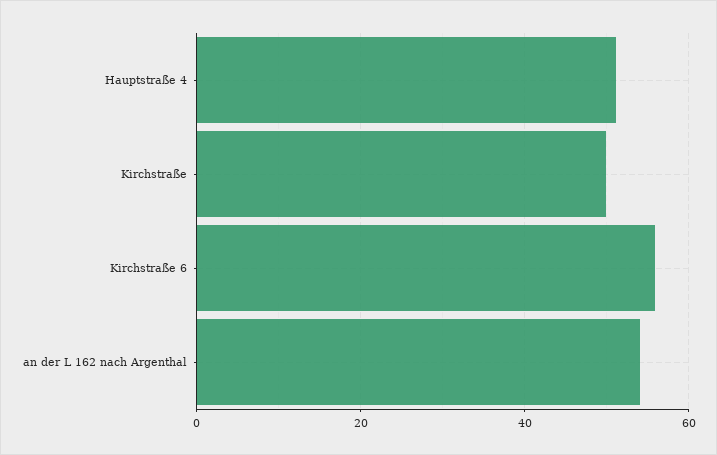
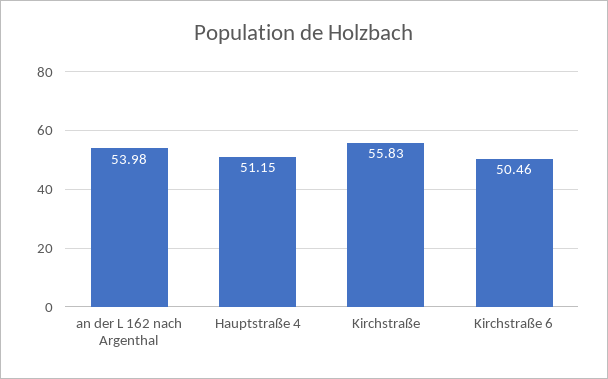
  {
    "Hauptstraße 4": 51.15,
-   "Kirchstraße": 50,
+   "Kirchstraße": 55.83,
-   "Kirchstraße 6": 56,
+   "Kirchstraße 6": 50.46,
    "an der L 162 nach Argenthal": 53.98
  }

